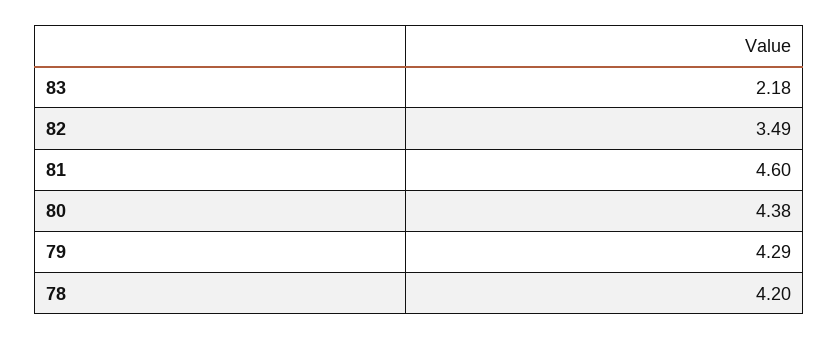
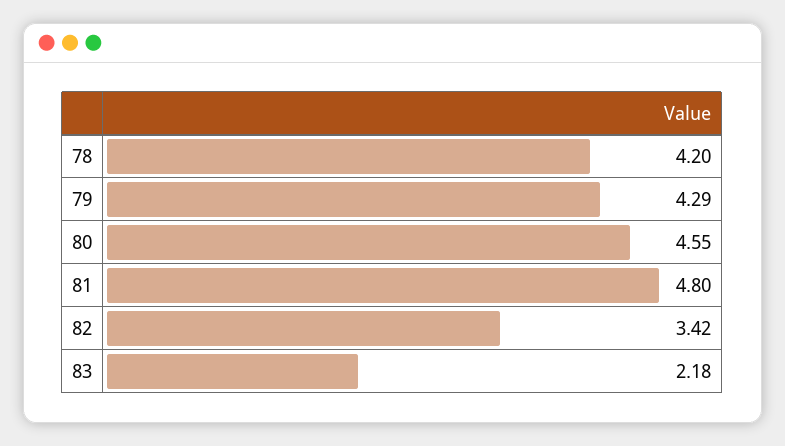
  {
    "83": 2.18,
-   "82": 3.49,
+   "82": 3.42,
-   "81": 4.6,
+   "81": 4.8,
-   "80": 4.38,
+   "80": 4.55,
    "79": 4.29,
    "78": 4.2
  }

